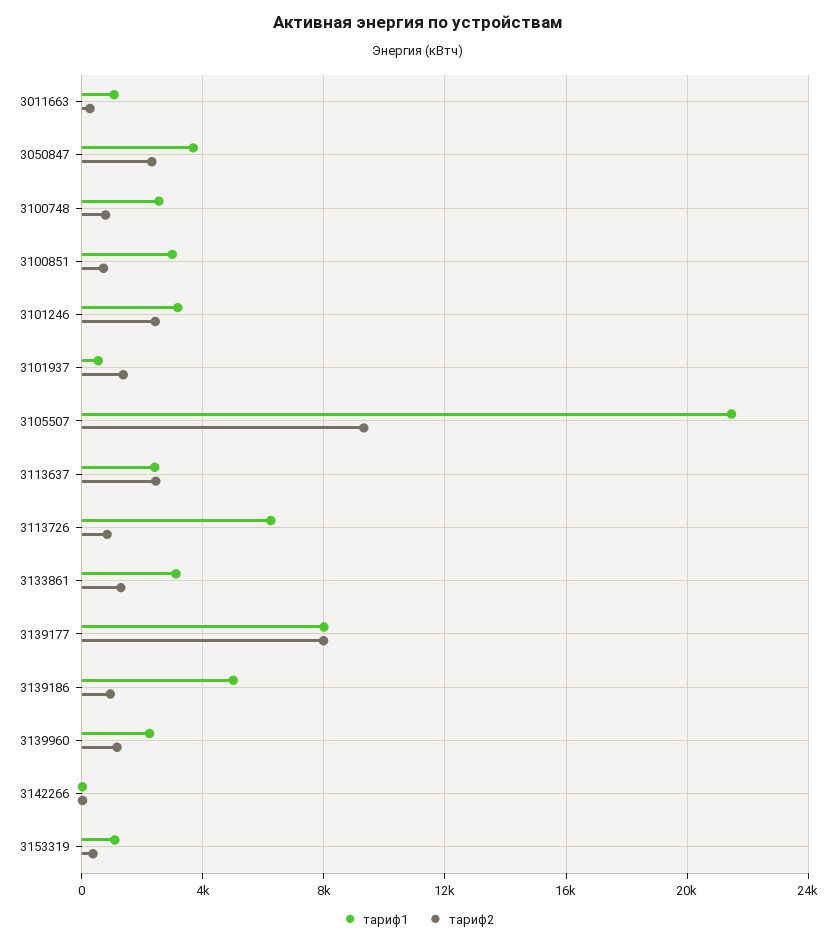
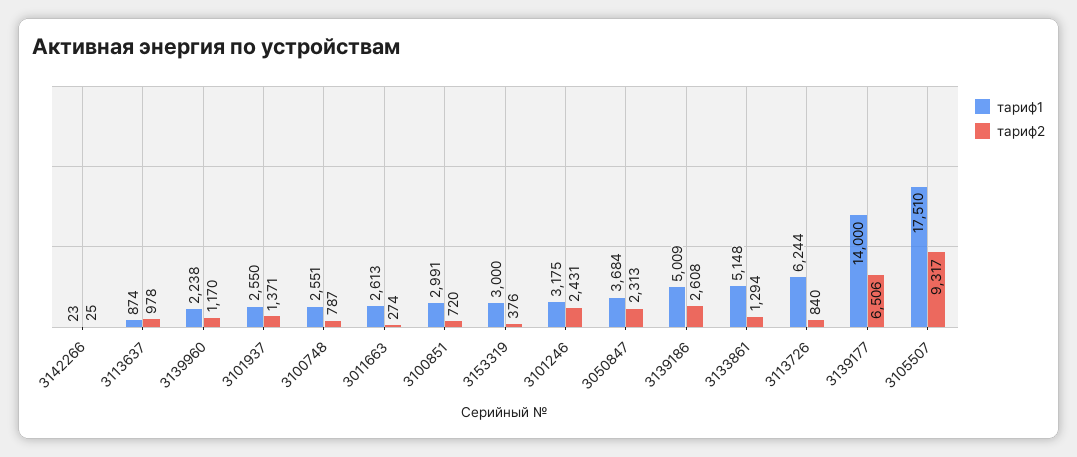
  {
    "тариф1": {
-     "3011663": 1000,
+     "3011663": 2613,
      "3050847": 3684,
      "3100748": 2551,
      "3100851": 2991,
      "3101246": 3175,
-     "3101937": 500,
+     "3101937": 2550,
-     "3105507": 21500,
+     "3105507": 17510,
-     "3113637": 2500,
+     "3113637": 874,
      "3113726": 6244,
-     "3133861": 3000,
+     "3133861": 5148,
-     "3139177": 8000,
+     "3139177": 14000,
      "3139186": 5009,
      "3139960": 2238,
      "3142266": 23,
-     "3153319": 1000
+     "3153319": 3000
    },
    "тариф2": {
      "3011663": 274,
      "3050847": 2313,
      "3100748": 787,
      "3100851": 720,
      "3101246": 2431,
      "3101937": 1371,
      "3105507": 9317,
-     "3113637": 2500,
+     "3113637": 978,
      "3113726": 840,
      "3133861": 1294,
-     "3139177": 8000,
+     "3139177": 6506,
-     "3139186": 1000,
+     "3139186": 2608,
      "3139960": 1170,
      "3142266": 25,
      "3153319": 376
    }
  }

